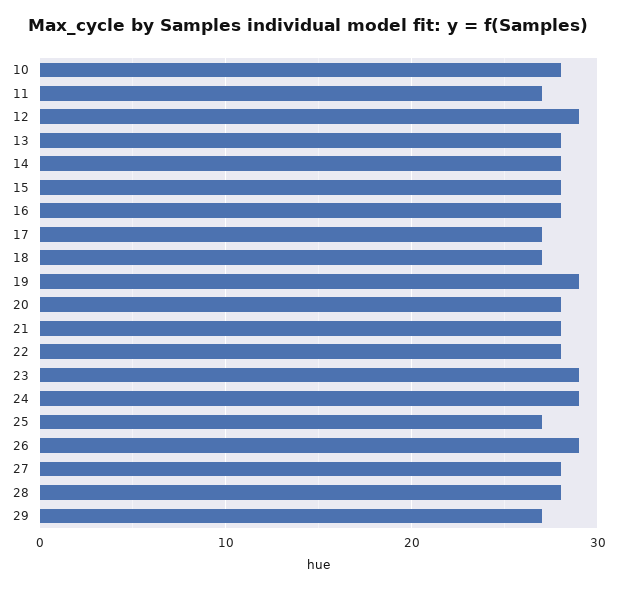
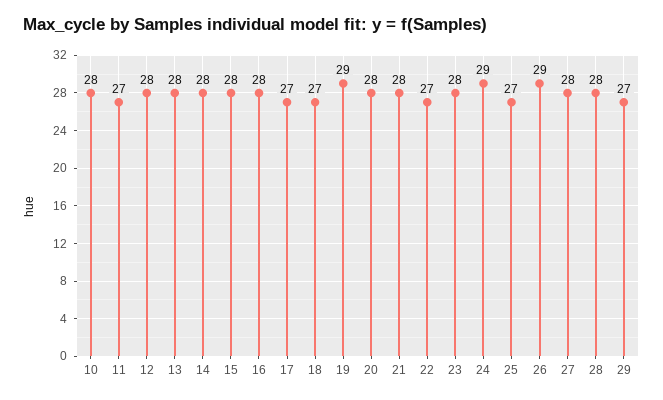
  {
    "10": 28,
    "11": 27,
-   "12": 29,
+   "12": 28,
    "13": 28,
    "14": 28,
    "15": 28,
    "16": 28,
    "17": 27,
    "18": 27,
    "19": 29,
    "20": 28,
    "21": 28,
-   "22": 28,
+   "22": 27,
-   "23": 29,
+   "23": 28,
    "24": 29,
    "25": 27,
    "26": 29,
    "27": 28,
    "28": 28,
    "29": 27
  }

